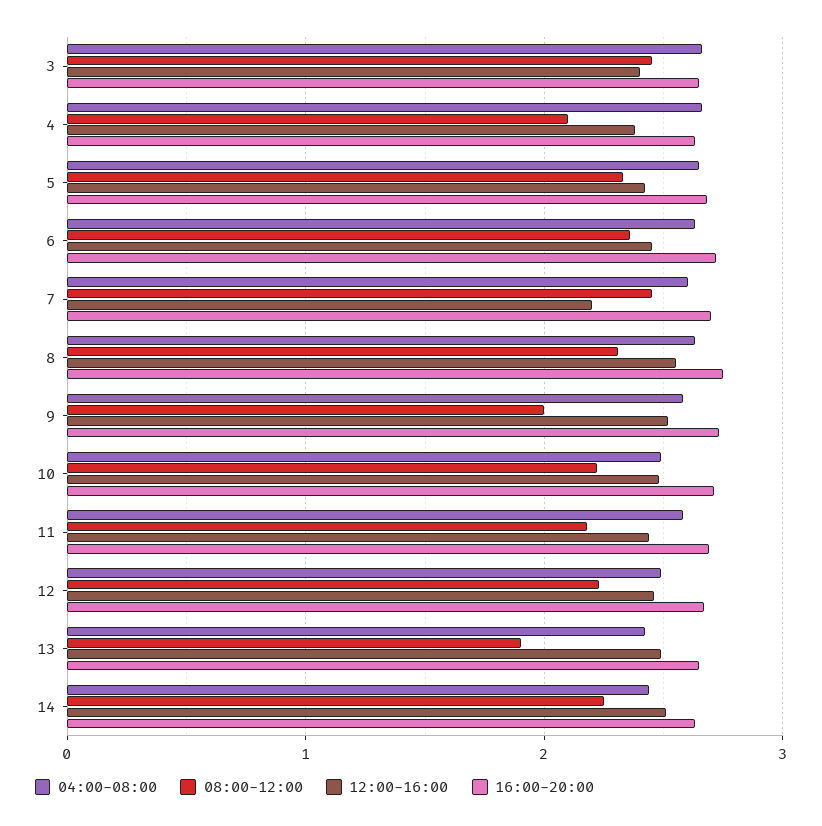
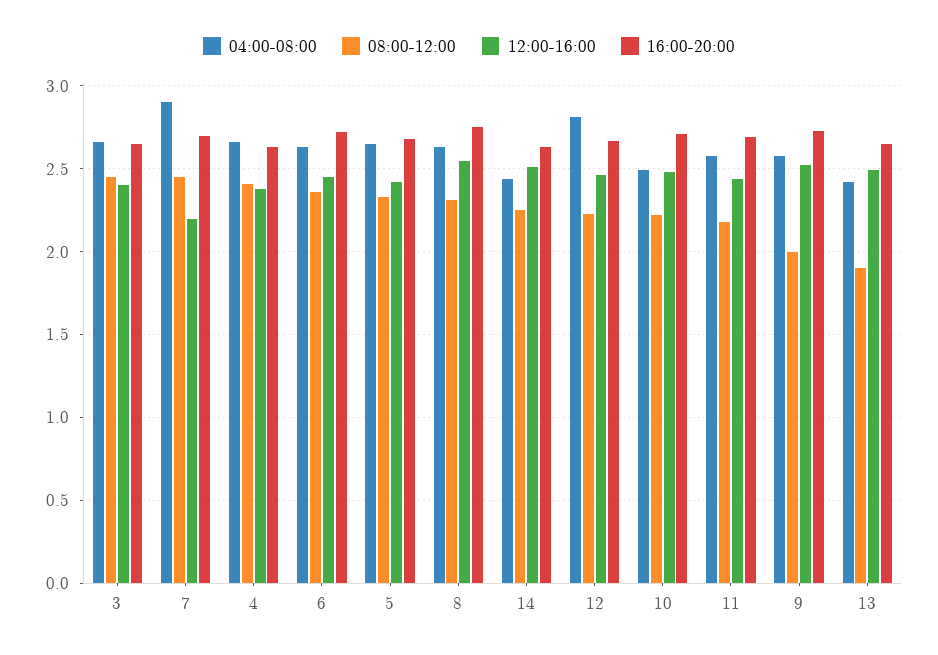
  {
    "04:00-08:00": {
      "3": 2.65,
      "4": 2.65,
      "5": 2.65,
      "6": 2.65,
-     "7": 2.6,
+     "7": 2.9,
      "8": 2.65,
      "9": 2.6,
      "10": 2.5,
      "11": 2.6,
-     "12": 2.5,
+     "12": 2.8,
      "13": 2.4,
      "14": 2.45
    },
    "08:00-12:00": {
      "3": 2.45,
-     "4": 2.1,
+     "4": 2.4,
      "5": 2.35,
      "6": 2.35,
      "7": 2.45,
      "8": 2.3,
      "9": 2,
      "10": 2.2,
      "11": 2.2,
      "12": 2.25,
      "13": 1.9,
      "14": 2.25
    },
    "12:00-16:00": {
      "3": 2.4,
      "4": 2.4,
      "5": 2.4,
      "6": 2.45,
      "7": 2.2,
      "8": 2.55,
      "9": 2.5,
      "10": 2.5,
      "11": 2.45,
      "12": 2.45,
      "13": 2.5,
      "14": 2.5
    },
    "16:00-20:00": {
      "3": 2.65,
      "4": 2.65,
      "5": 2.7,
      "6": 2.7,
      "7": 2.7,
      "8": 2.75,
      "9": 2.75,
      "10": 2.7,
      "11": 2.7,
      "12": 2.65,
      "13": 2.65,
      "14": 2.65
    }
  }

